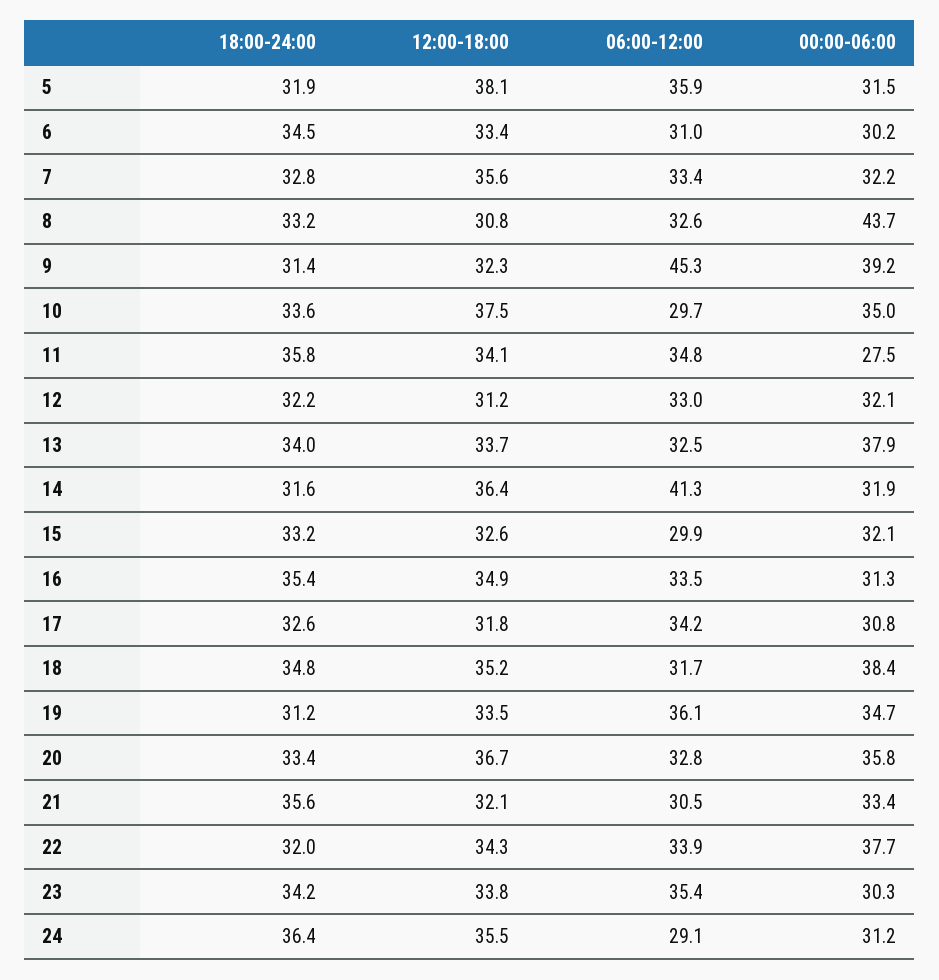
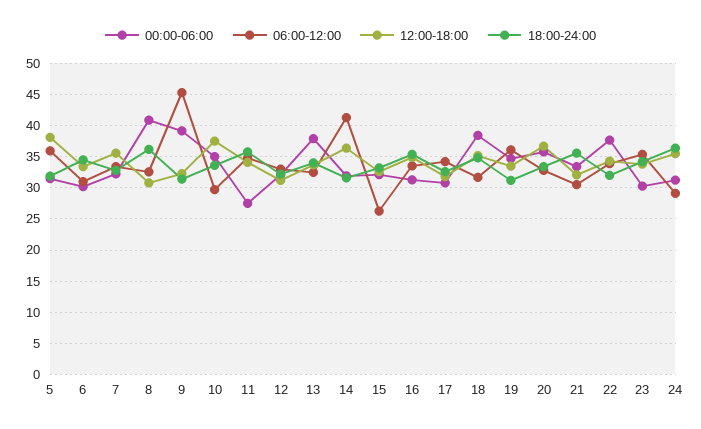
  {
    "18:00-24:00": {
      "5": 31.9,
      "6": 34.5,
      "7": 32.8,
-     "8": 33.2,
+     "8": 36,
      "9": 31.4,
      "10": 33.6,
      "11": 35.8,
      "12": 32.2,
      "13": 34,
      "14": 31.6,
      "15": 33.2,
      "16": 35.4,
      "17": 32.6,
      "18": 34.8,
      "19": 31.2,
      "20": 33.4,
      "21": 35.6,
      "22": 32,
      "23": 34.2,
      "24": 36.4
    },
    "12:00-18:00": {
      "5": 38.1,
      "6": 33.4,
      "7": 35.6,
      "8": 30.8,
      "9": 32.3,
      "10": 37.5,
      "11": 34.1,
      "12": 31.2,
      "13": 33.7,
      "14": 36.4,
      "15": 32.6,
      "16": 34.9,
      "17": 31.8,
      "18": 35.2,
      "19": 33.5,
      "20": 36.7,
      "21": 32.1,
      "22": 34.3,
      "23": 33.8,
      "24": 35.5
    },
    "06:00-12:00": {
      "5": 35.9,
      "6": 31,
      "7": 33.4,
      "8": 32.6,
      "9": 45.3,
      "10": 29.7,
      "11": 34.8,
      "12": 33,
      "13": 32.5,
      "14": 41.3,
-     "15": 29.9,
+     "15": 26,
      "16": 33.5,
      "17": 34.2,
      "18": 31.7,
      "19": 36.1,
      "20": 32.8,
      "21": 30.5,
      "22": 33.9,
      "23": 35.4,
      "24": 29.1
    },
    "00:00-06:00": {
      "5": 31.5,
      "6": 30.2,
      "7": 32.2,
-     "8": 43.7,
+     "8": 41,
      "9": 39.2,
      "10": 35,
      "11": 27.5,
      "12": 32.1,
      "13": 37.9,
      "14": 31.9,
      "15": 32.1,
      "16": 31.3,
      "17": 30.8,
      "18": 38.4,
      "19": 34.7,
      "20": 35.8,
      "21": 33.4,
      "22": 37.7,
      "23": 30.3,
      "24": 31.2
    }
  }

